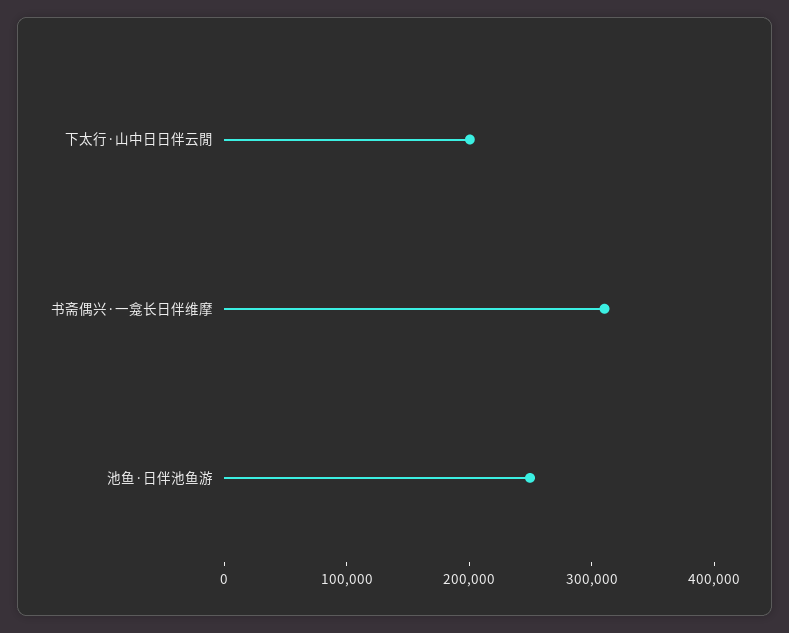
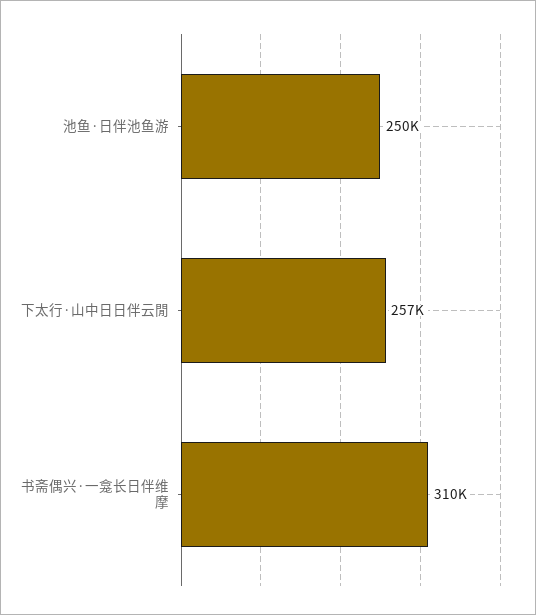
  {
-   "下太行·山中日日伴云閒": 200000,
+   "下太行·山中日日伴云閒": 257000,
    "书斋偶兴·一龛长日伴维摩": 310000,
    "池鱼·日伴池鱼游": 250000
  }

